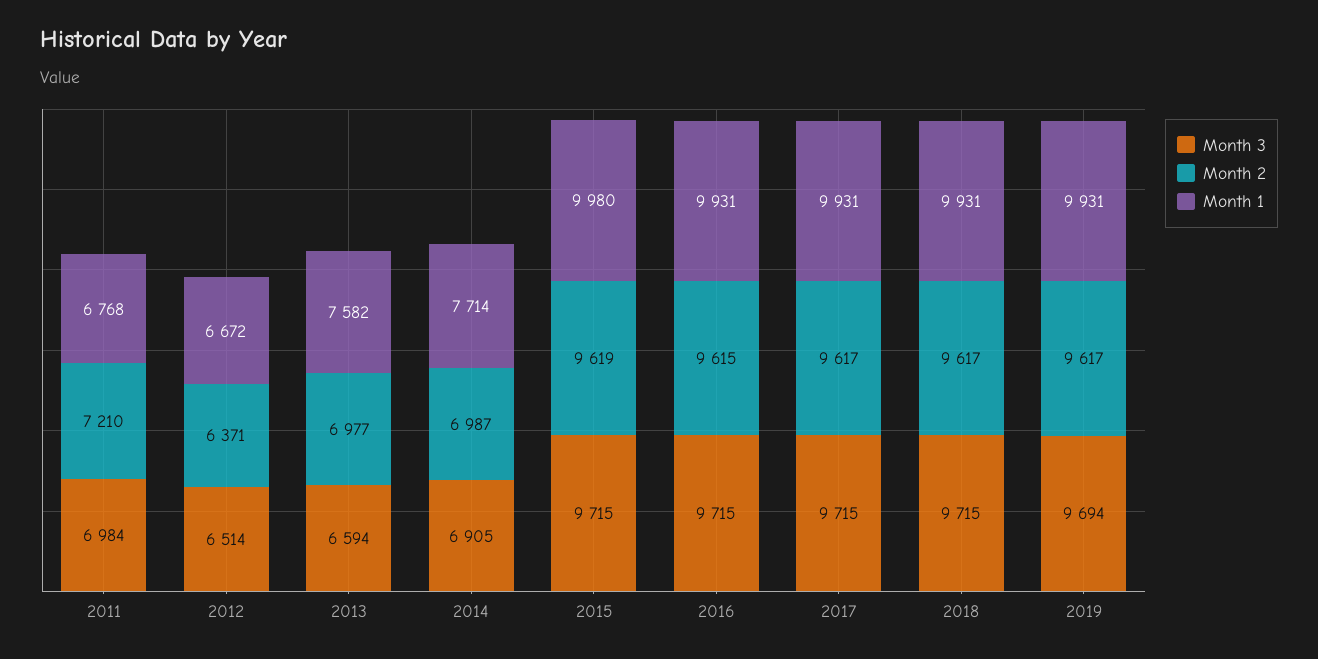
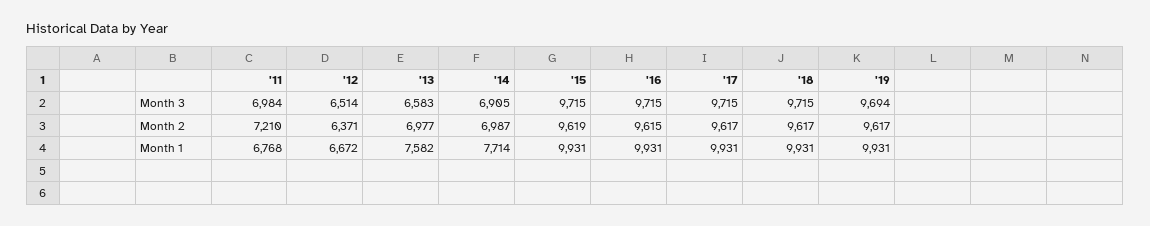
  {
    "Month 3": {
      "2011": 6984,
      "2012": 6514,
-     "2013": 6594,
+     "2013": 6583,
      "2014": 6905,
      "2015": 9715,
      "2016": 9715,
      "2017": 9715,
      "2018": 9715,
      "2019": 9694
    },
    "Month 2": {
      "2011": 7210,
      "2012": 6371,
      "2013": 6977,
      "2014": 6987,
      "2015": 9619,
      "2016": 9615,
      "2017": 9617,
      "2018": 9617,
      "2019": 9617
    },
    "Month 1": {
      "2011": 6768,
      "2012": 6672,
      "2013": 7582,
      "2014": 7714,
-     "2015": 9980,
+     "2015": 9931,
      "2016": 9931,
      "2017": 9931,
      "2018": 9931,
      "2019": 9931
    }
  }

